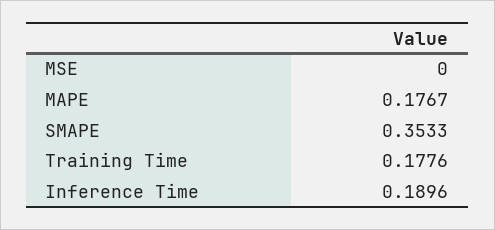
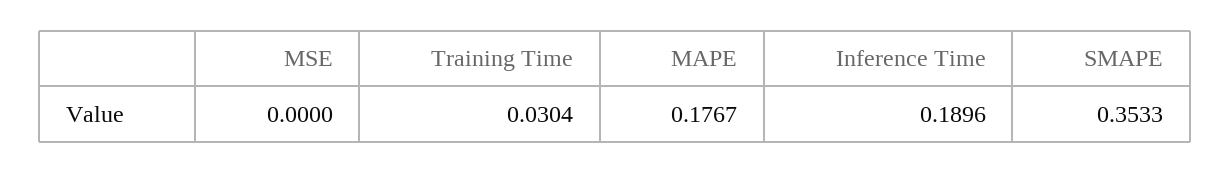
  {
    "MSE": 0,
    "MAPE": 0.1767,
    "SMAPE": 0.3533,
-   "Training Time": 0.1776,
+   "Training Time": 0.0304,
    "Inference Time": 0.1896
  }

